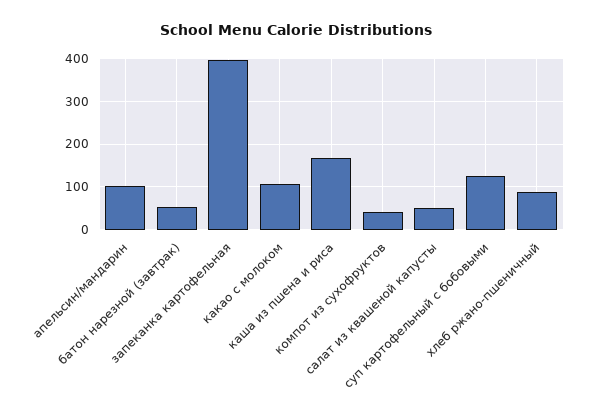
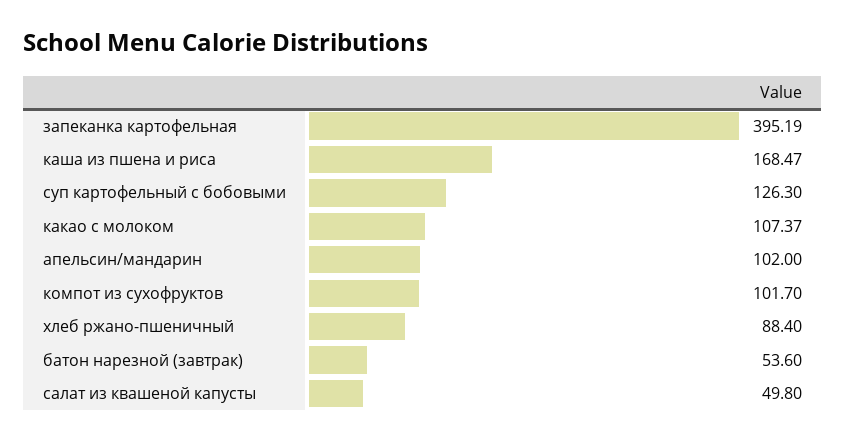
  {
    "апельсин/мандарин": 102,
    "батон нарезной (завтрак)": 53.6,
    "запеканка картофельная": 395.19,
    "какао с молоком": 107.37,
    "каша из пшена и риса": 168.47,
-   "компот из сухофруктов": 40,
+   "компот из сухофруктов": 101.7,
    "салат из квашеной капусты": 49.8,
    "суп картофельный с бобовыми": 126.3,
    "хлеб ржано-пшеничный": 88.4
  }

